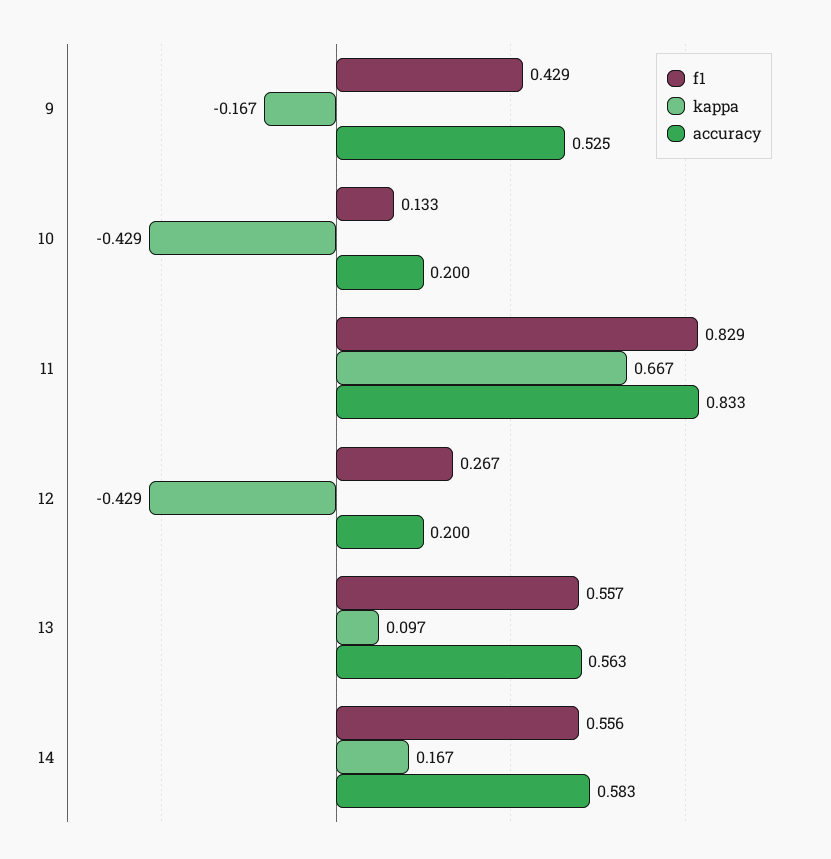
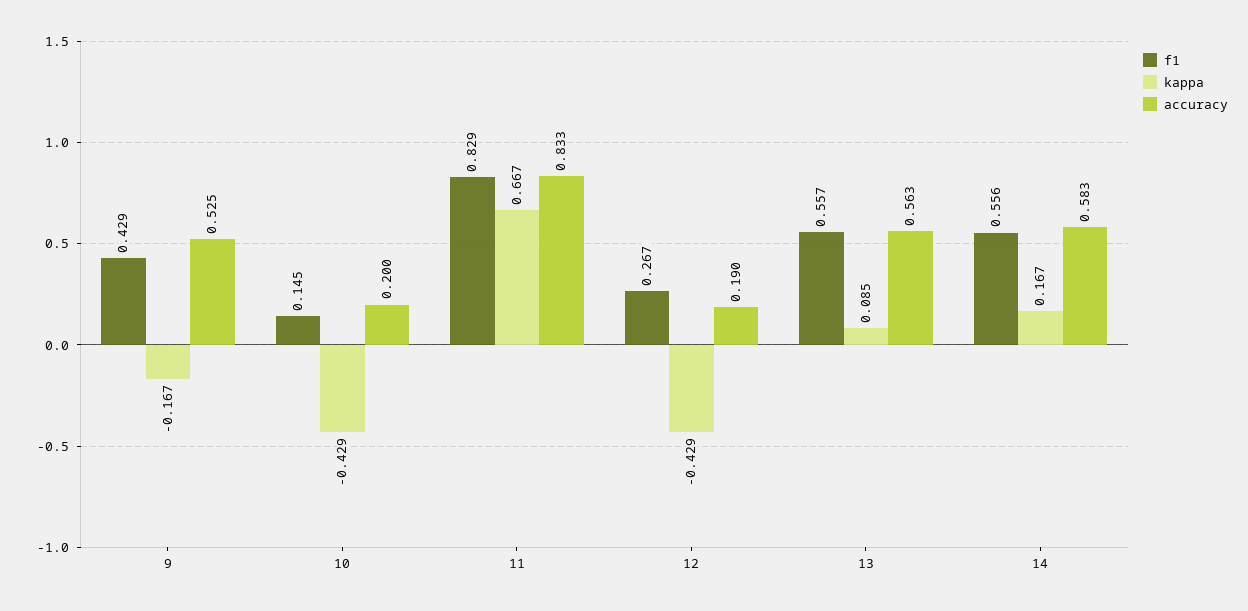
  {
    "f1": {
      "9": 0.429,
-     "10": 0.133,
+     "10": 0.145,
      "11": 0.829,
      "12": 0.267,
      "13": 0.557,
      "14": 0.556
    },
    "kappa": {
      "9": -0.167,
      "10": -0.429,
      "11": 0.667,
      "12": -0.429,
-     "13": 0.097,
+     "13": 0.085,
      "14": 0.167
    },
    "accuracy": {
      "9": 0.525,
      "10": 0.2,
      "11": 0.833,
-     "12": 0.2,
+     "12": 0.19,
      "13": 0.563,
      "14": 0.583
    }
  }

